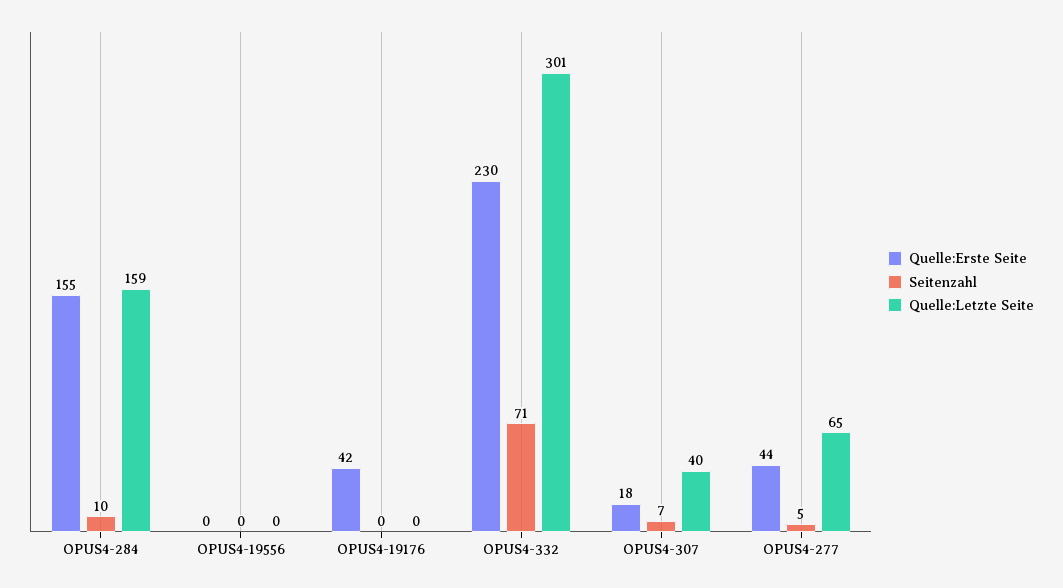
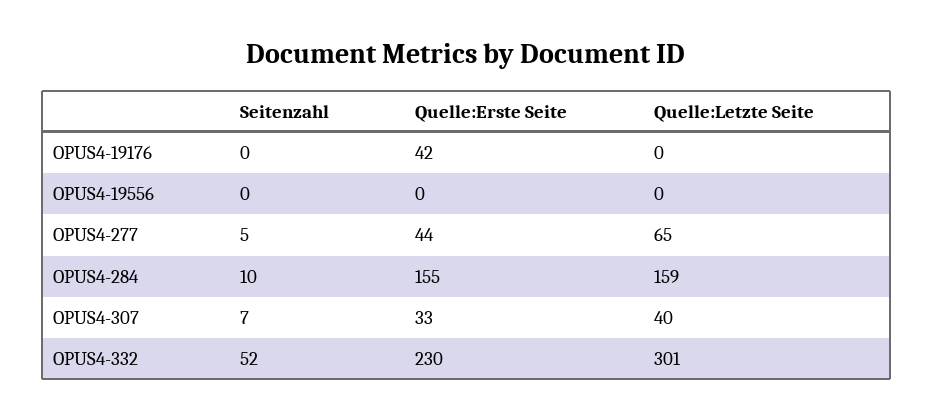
  {
    "Quelle:Erste Seite": {
      "OPUS4-284": 155,
      "OPUS4-19556": 0,
      "OPUS4-19176": 42,
      "OPUS4-332": 230,
-     "OPUS4-307": 18,
+     "OPUS4-307": 33,
      "OPUS4-277": 44
    },
    "Seitenzahl": {
      "OPUS4-284": 10,
      "OPUS4-19556": 0,
      "OPUS4-19176": 0,
-     "OPUS4-332": 71,
+     "OPUS4-332": 52,
      "OPUS4-307": 7,
      "OPUS4-277": 5
    },
    "Quelle:Letzte Seite": {
      "OPUS4-284": 159,
      "OPUS4-19556": 0,
      "OPUS4-19176": 0,
      "OPUS4-332": 301,
      "OPUS4-307": 40,
      "OPUS4-277": 65
    }
  }

